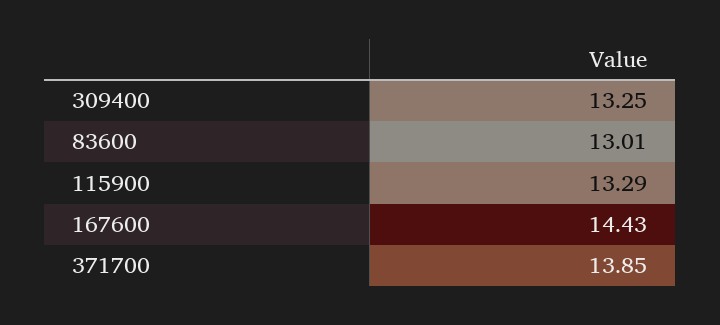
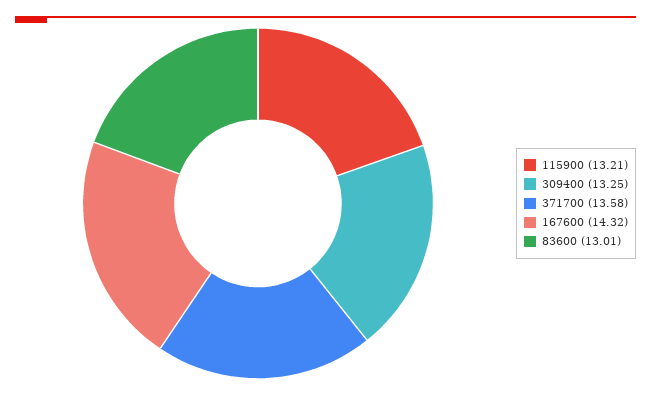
  {
    "309400": 13.25,
    "83600": 13.01,
-   "115900": 13.29,
+   "115900": 13.21,
-   "167600": 14.43,
+   "167600": 14.32,
-   "371700": 13.85
+   "371700": 13.58
  }

